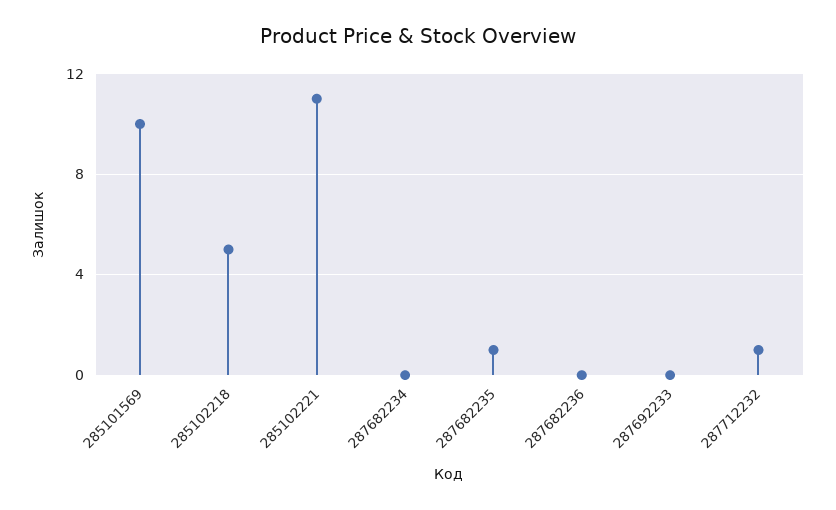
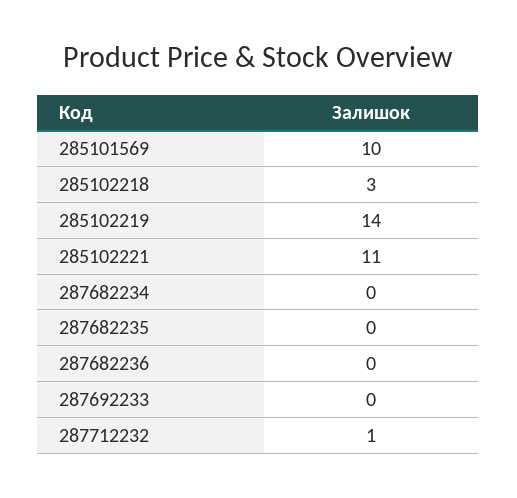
  {
    "285101569": 10,
-   "285102218": 5,
+   "285102218": 3,
    "285102221": 11,
    "287682234": 0,
-   "287682235": 1,
+   "287682235": 0,
    "287682236": 0,
    "287692233": 0,
-   "287712232": 1
+   "287712232": 1,
+   "285102219": 14
  }

